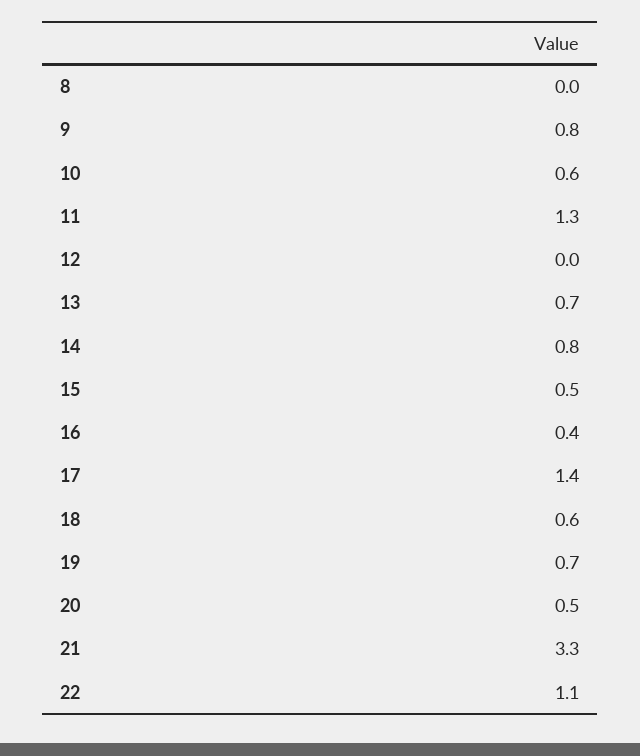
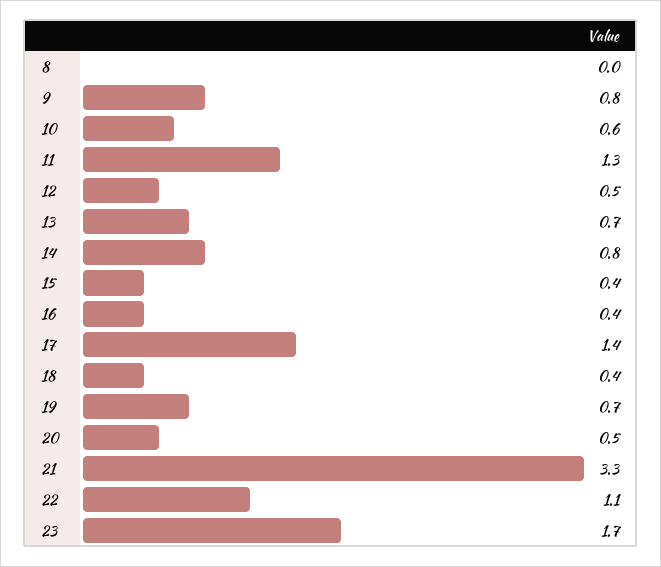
  {
    "8": 0,
    "9": 0.8,
    "10": 0.6,
    "11": 1.3,
-   "12": 0,
+   "12": 0.5,
    "13": 0.7,
    "14": 0.8,
-   "15": 0.5,
+   "15": 0.4,
    "16": 0.4,
    "17": 1.4,
-   "18": 0.6,
+   "18": 0.4,
    "19": 0.7,
    "20": 0.5,
    "21": 3.3,
-   "22": 1.1
+   "22": 1.1,
+   "23": 1.7
  }

